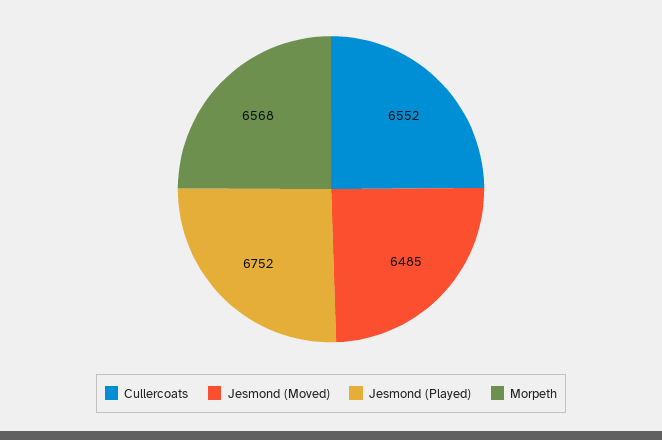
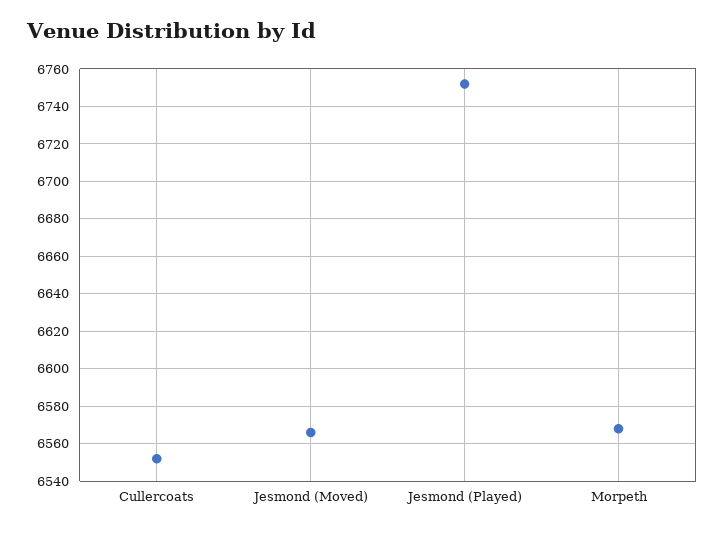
  {
    "Cullercoats": 6552,
-   "Jesmond (Moved)": 6485,
+   "Jesmond (Moved)": 6565,
    "Jesmond (Played)": 6752,
    "Morpeth": 6568
  }

